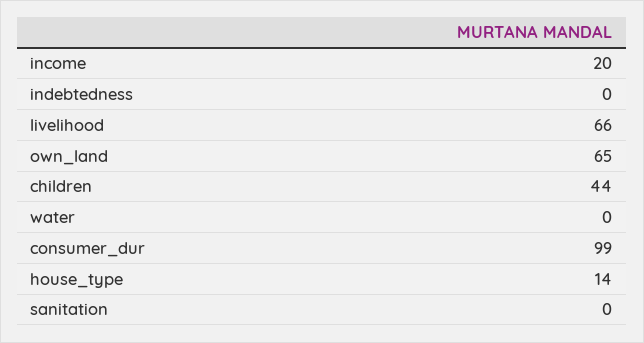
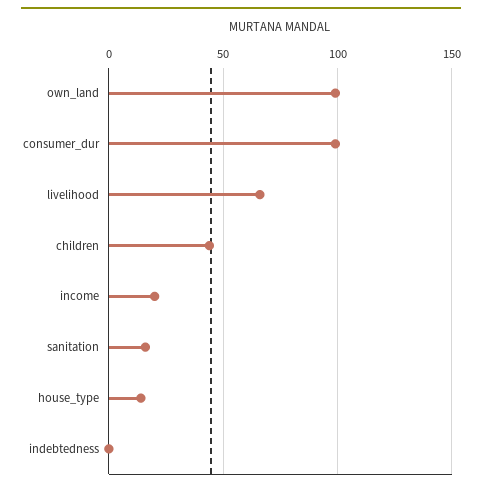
  {
    "income": 20,
    "indebtedness": 0,
    "livelihood": 66,
-   "own_land": 65,
+   "own_land": 100,
    "children": 44,
-   "water": 0,
    "consumer_dur": 99,
    "house_type": 14,
-   "sanitation": 0
+   "sanitation": 15
  }

